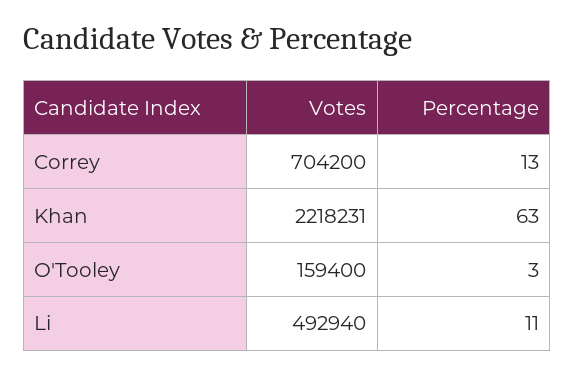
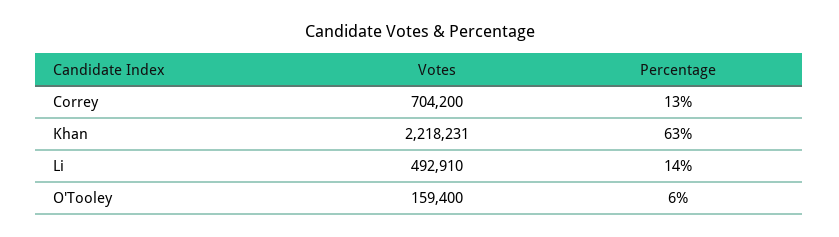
  {
    "Votes": {
      "Correy": 704200,
      "Khan": 2218231,
      "O'Tooley": 159400,
-     "Li": 492940
+     "Li": 492910
    },
    "Percentage": {
      "Correy": 13,
      "Khan": 63,
-     "O'Tooley": 3,
+     "O'Tooley": 6,
-     "Li": 11
+     "Li": 14
    }
  }

